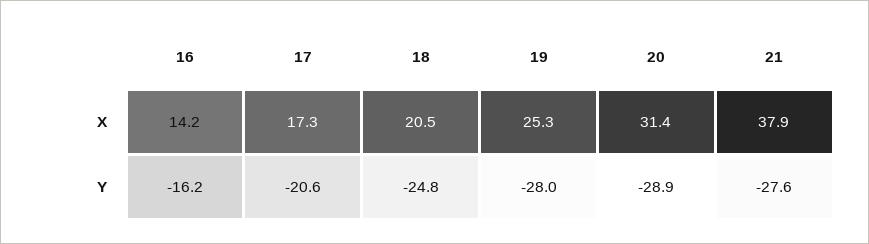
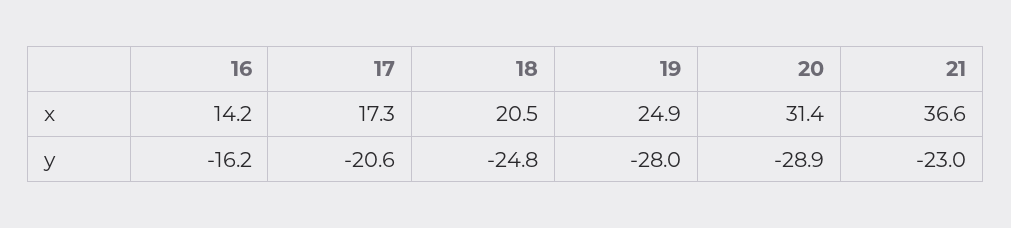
  {
    "16": {
      "X": 14.2,
      "Y": -16.2
    },
    "17": {
      "X": 17.3,
      "Y": -20.6
    },
    "18": {
      "X": 20.5,
      "Y": -24.8
    },
    "19": {
-     "X": 25.3,
+     "X": 24.9,
      "Y": -28
    },
    "20": {
      "X": 31.4,
      "Y": -28.9
    },
    "21": {
-     "X": 37.9,
+     "X": 36.6,
-     "Y": -27.6
+     "Y": -23
    }
  }

